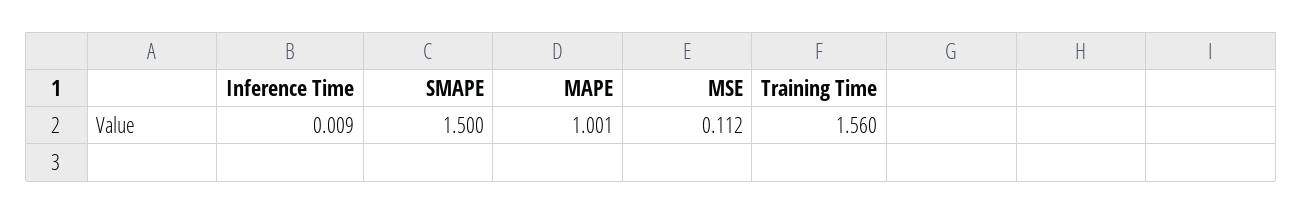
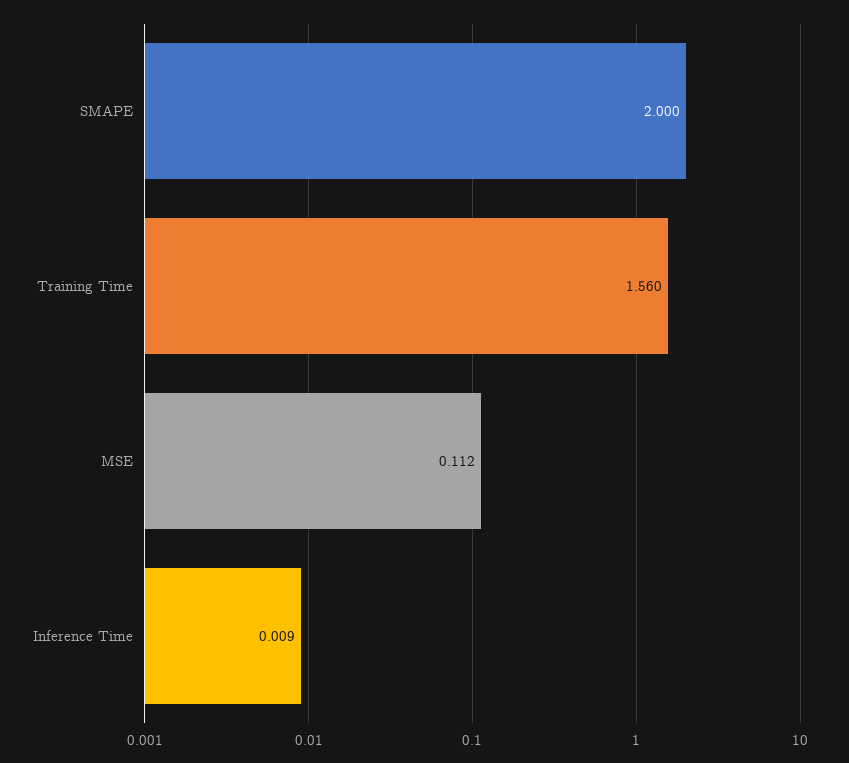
  {
    "Inference Time": 0.009,
-   "SMAPE": 1.5,
+   "SMAPE": 2,
-   "MAPE": 1.001,
    "MSE": 0.112,
    "Training Time": 1.56
  }

